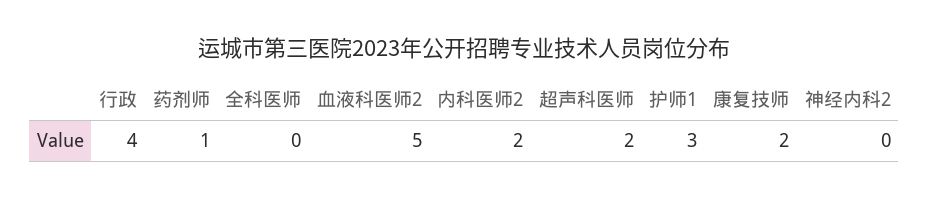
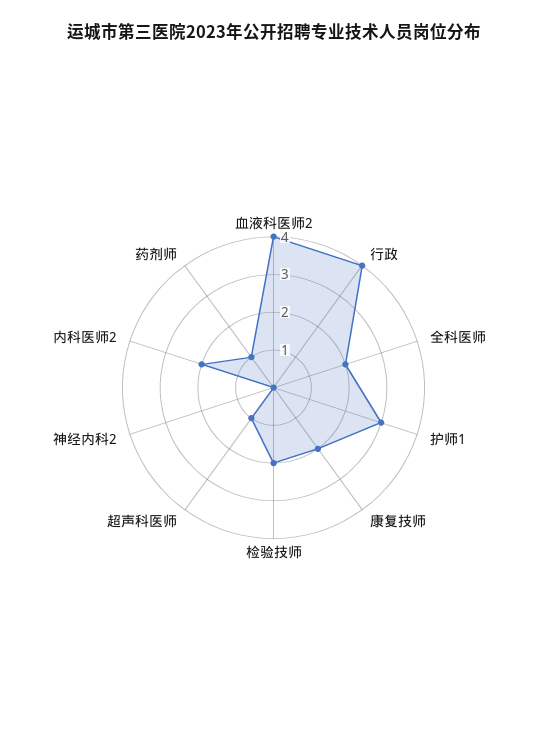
  {
    "行政": 4,
    "药剂师": 1,
-   "全科医师": 0,
+   "全科医师": 2,
-   "血液科医师2": 5,
+   "血液科医师2": 4,
    "内科医师2": 2,
-   "超声科医师": 2,
+   "超声科医师": 1,
    "护师1": 3,
    "康复技师": 2,
-   "神经内科2": 0
+   "神经内科2": 0,
+   "检验技师": 2
  }

